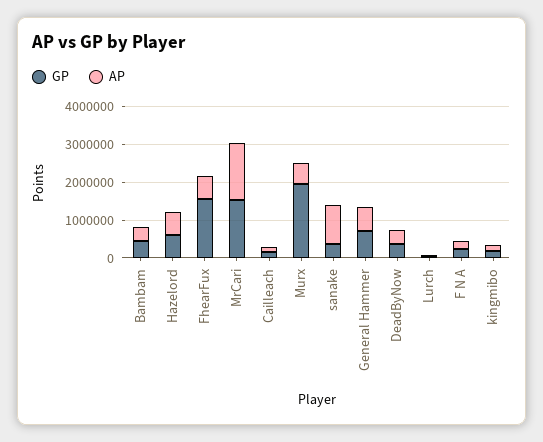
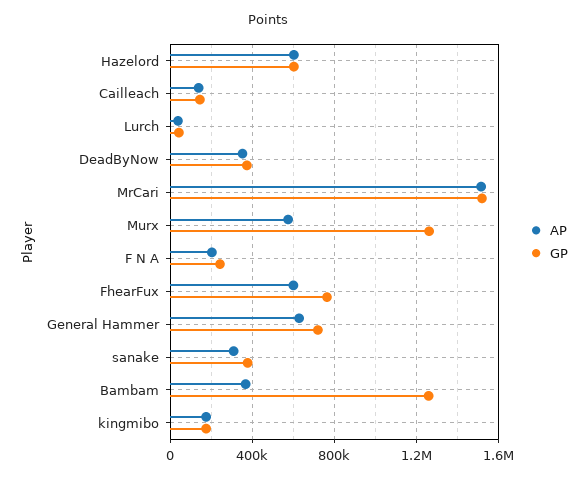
  {
    "GP": {
-     "Bambam": 500000,
+     "Bambam": 1250000,
      "Hazelord": 600000,
-     "FhearFux": 1500000,
+     "FhearFux": 750000,
      "MrCari": 1500000,
      "Cailleach": 150000,
-     "Murx": 2000000,
+     "Murx": 1250000,
      "sanake": 400000,
      "General Hammer": 700000,
      "DeadByNow": 350000,
      "Lurch": 50000,
      "F N A": 250000,
      "kingmibo": 200000
    },
    "AP": {
      "Bambam": 350000,
      "Hazelord": 600000,
      "FhearFux": 600000,
      "MrCari": 1500000,
      "Cailleach": 150000,
      "Murx": 550000,
-     "sanake": 1000000,
+     "sanake": 300000,
      "General Hammer": 650000,
      "DeadByNow": 350000,
      "Lurch": 50000,
      "F N A": 200000,
      "kingmibo": 200000
    }
  }

